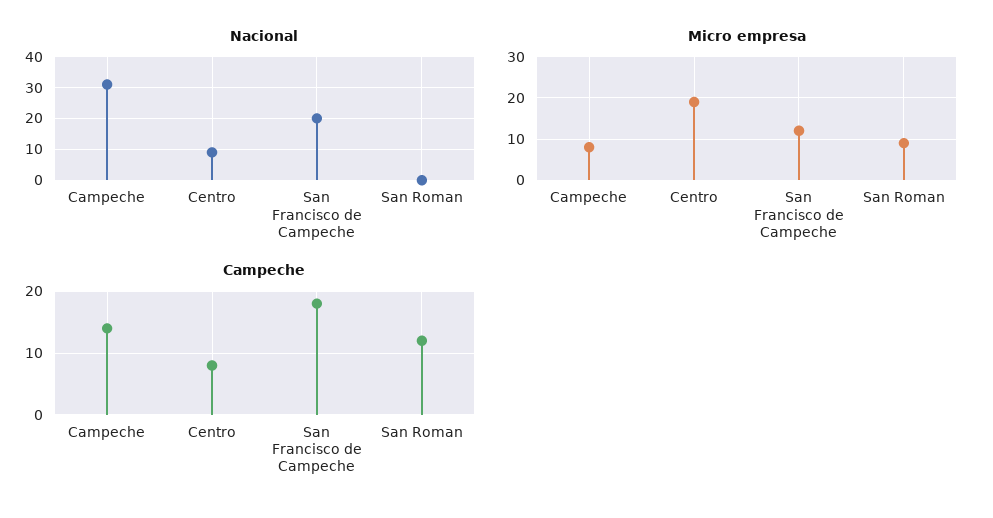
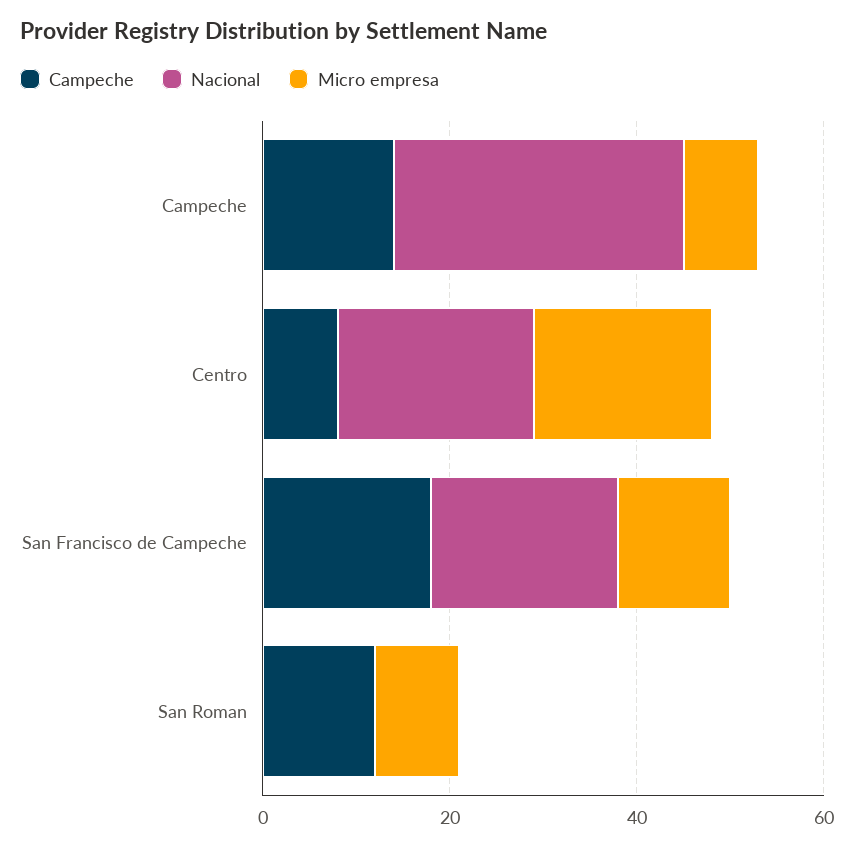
  {
    "Nacional": {
      "Campeche": 30,
-     "Centro": 10,
+     "Centro": 20,
      "San Francisco de Campeche": 20,
      "San Roman": 0
    },
    "Micro empresa": {
      "Campeche": 10,
      "Centro": 20,
      "San Francisco de Campeche": 10,
      "San Roman": 10
    },
    "Campeche": {
      "Campeche": 14,
      "Centro": 8,
      "San Francisco de Campeche": 18,
      "San Roman": 12
    }
  }

